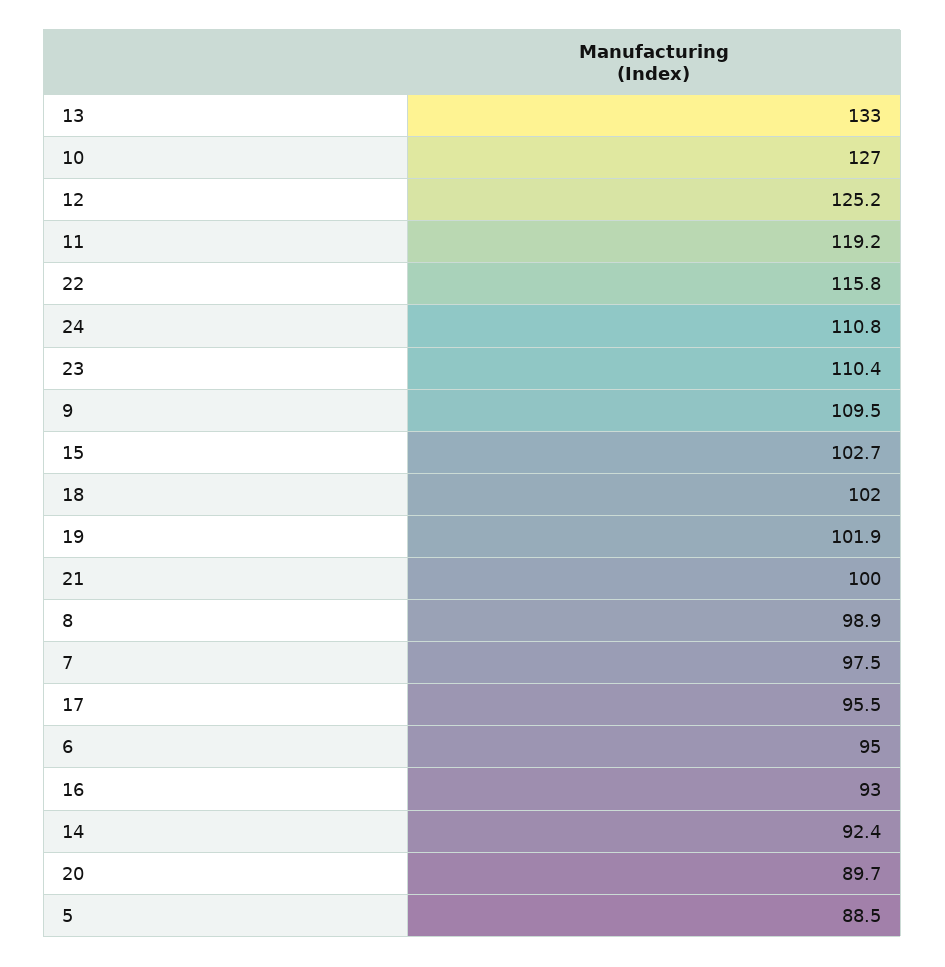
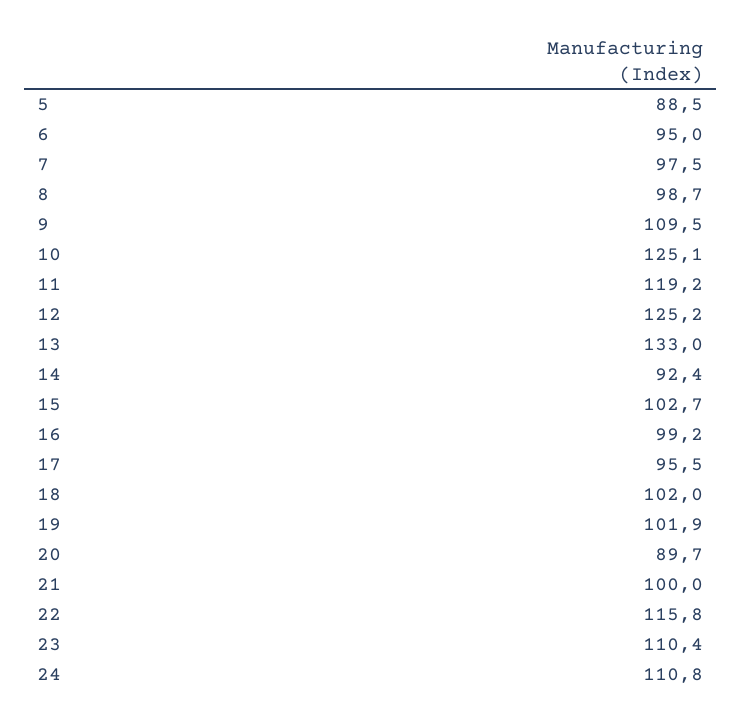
  {
    "13": 133,
-   "10": 127,
+   "10": 125.1,
    "12": 125.2,
    "11": 119.2,
    "22": 115.8,
    "24": 110.8,
    "23": 110.4,
    "9": 109.5,
    "15": 102.7,
    "18": 102,
    "19": 101.9,
    "21": 100,
-   "8": 98.9,
+   "8": 98.7,
    "7": 97.5,
    "17": 95.5,
    "6": 95,
-   "16": 93,
+   "16": 99.2,
    "14": 92.4,
    "20": 89.7,
    "5": 88.5
  }

